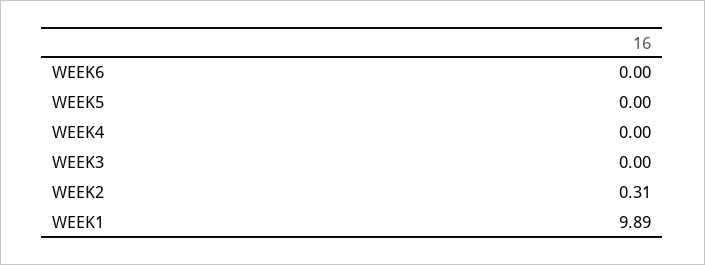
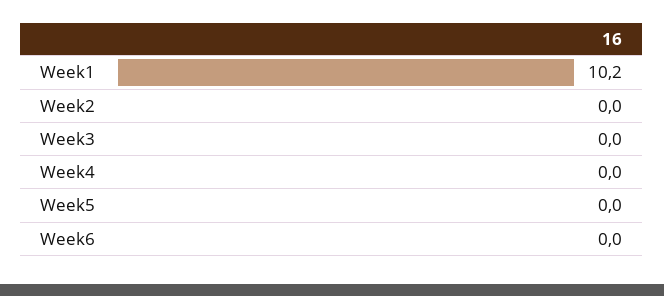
  {
    "WEEK6": 0,
    "WEEK5": 0,
    "WEEK4": 0,
    "WEEK3": 0,
-   "WEEK2": 0.31,
+   "WEEK2": 0,
-   "WEEK1": 9.89
+   "WEEK1": 10.2
  }

